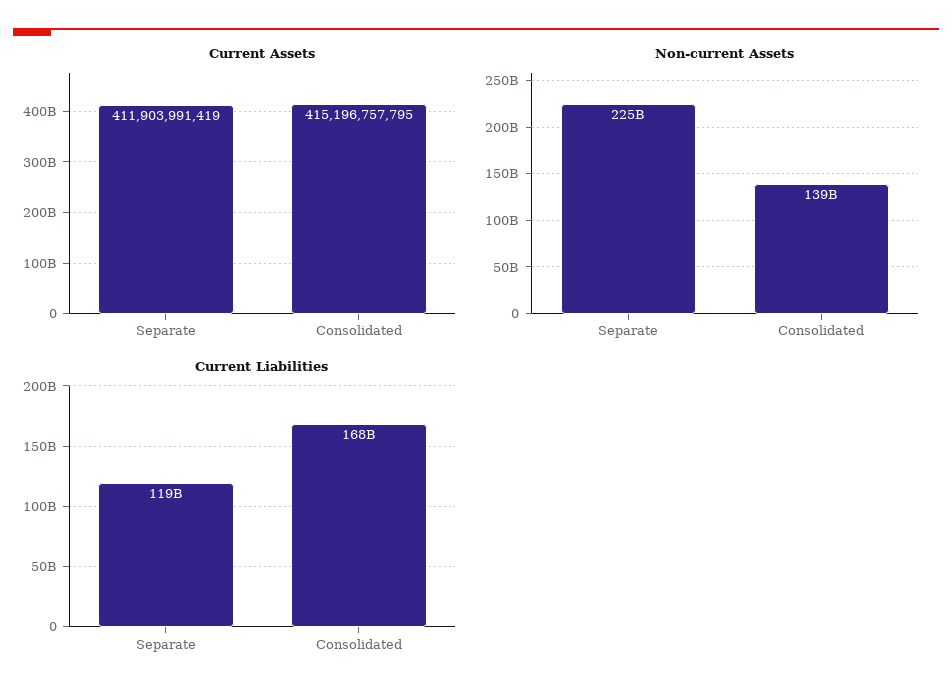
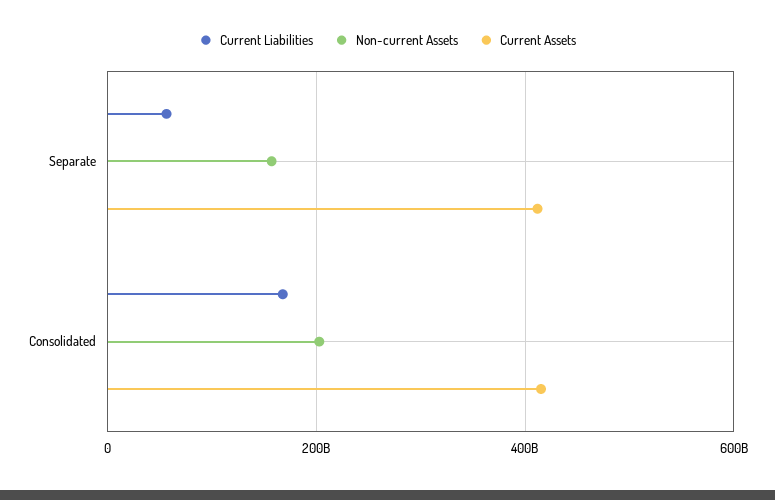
  {
    "Current Assets": {
      "Separate": 411903991419,
      "Consolidated": 415196757795
    },
    "Non-current Assets": {
-     "Separate": 225000000000,
+     "Separate": 160000000000,
-     "Consolidated": 139000000000
+     "Consolidated": 200000000000
    },
    "Current Liabilities": {
-     "Separate": 119000000000,
+     "Separate": 60000000000,
      "Consolidated": 168000000000
    }
  }

